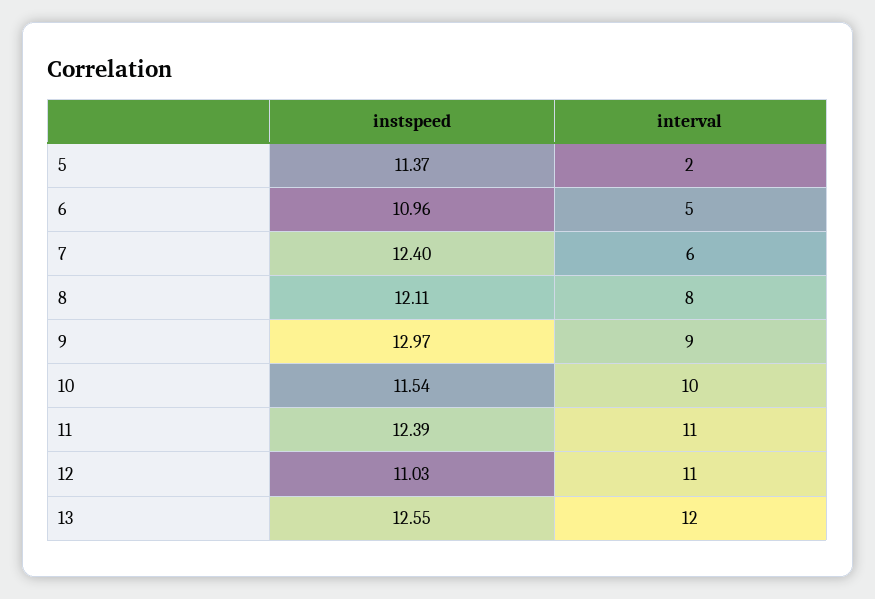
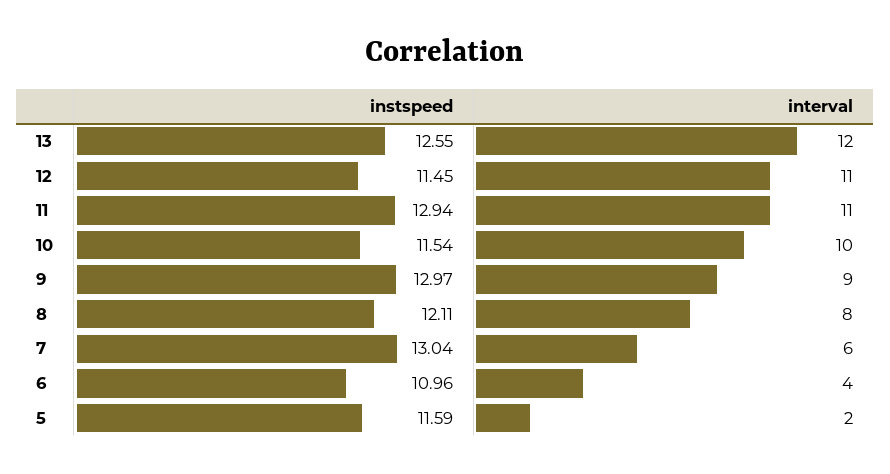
  {
    "instspeed": {
-     "5": 11.37,
+     "5": 11.59,
      "6": 10.96,
-     "7": 12.4,
+     "7": 13.04,
      "8": 12.11,
      "9": 12.97,
      "10": 11.54,
-     "11": 12.39,
+     "11": 12.94,
-     "12": 11.03,
+     "12": 11.45,
      "13": 12.55
    },
    "interval": {
      "5": 2,
-     "6": 5,
+     "6": 4,
      "7": 6,
      "8": 8,
      "9": 9,
      "10": 10,
      "11": 11,
      "12": 11,
      "13": 12
    }
  }

